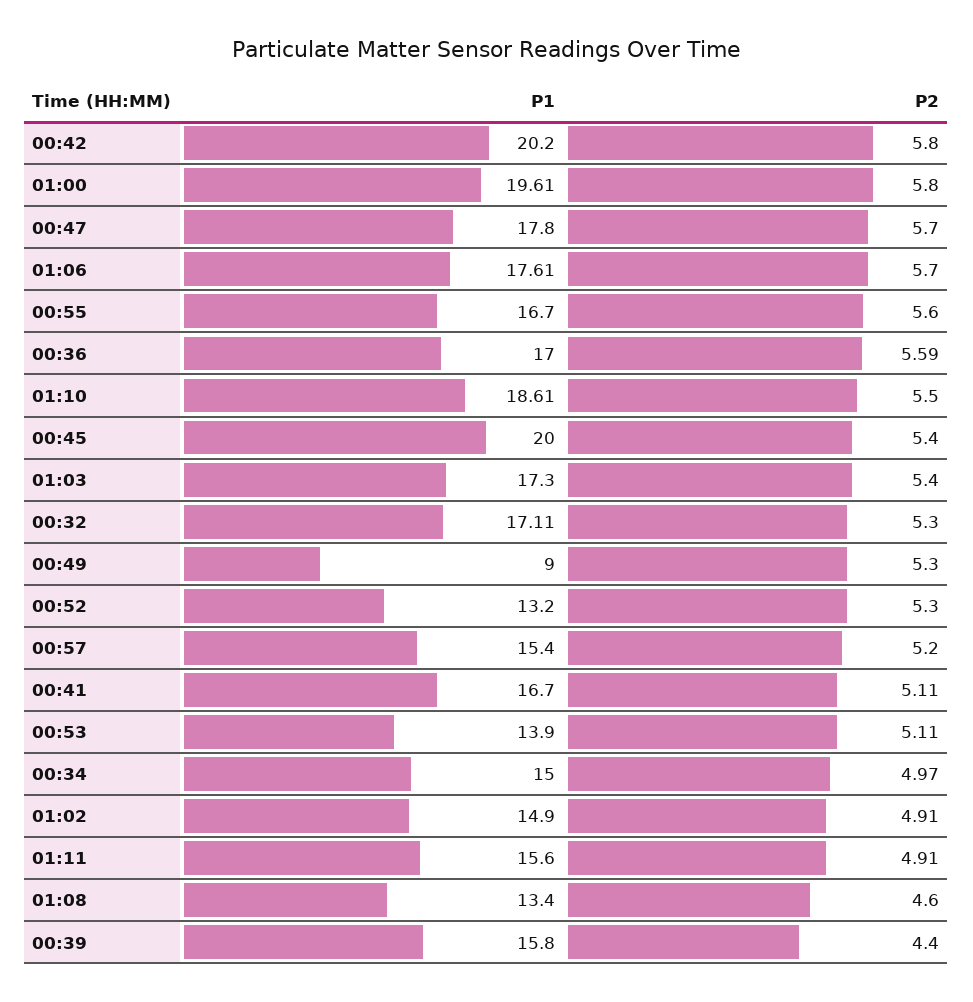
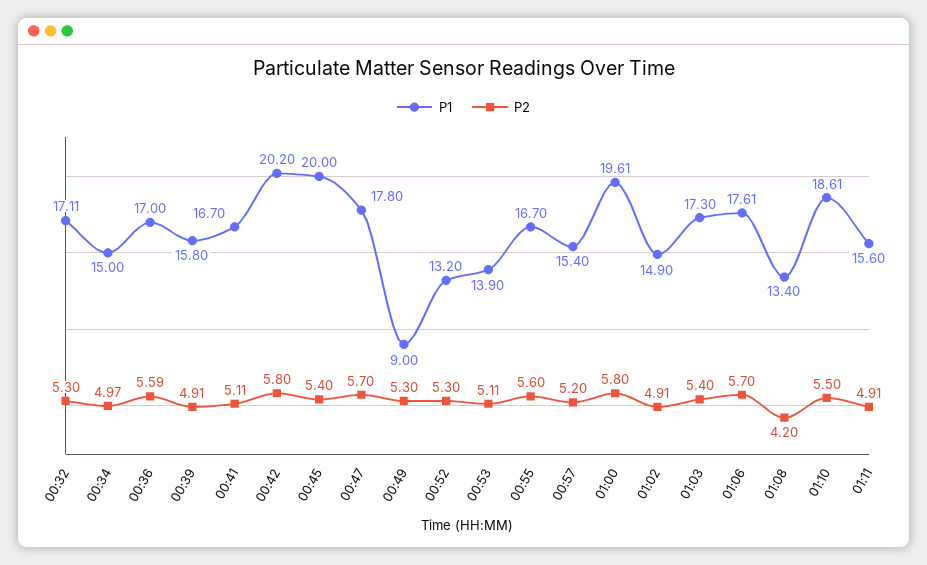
  {
    "P1": {
      "00:42": 20.2,
      "01:00": 19.61,
      "00:47": 17.8,
      "01:06": 17.61,
      "00:55": 16.7,
      "00:36": 17,
      "01:10": 18.61,
      "00:45": 20,
      "01:03": 17.3,
      "00:32": 17.11,
      "00:49": 9,
      "00:52": 13.2,
      "00:57": 15.4,
      "00:41": 16.7,
      "00:53": 13.9,
      "00:34": 15,
      "01:02": 14.9,
      "01:11": 15.6,
      "01:08": 13.4,
      "00:39": 15.8
    },
    "P2": {
      "00:42": 5.8,
      "01:00": 5.8,
      "00:47": 5.7,
      "01:06": 5.7,
      "00:55": 5.6,
      "00:36": 5.59,
      "01:10": 5.5,
      "00:45": 5.4,
      "01:03": 5.4,
      "00:32": 5.3,
      "00:49": 5.3,
      "00:52": 5.3,
      "00:57": 5.2,
      "00:41": 5.11,
      "00:53": 5.11,
      "00:34": 4.97,
      "01:02": 4.91,
      "01:11": 4.91,
-     "01:08": 4.6,
+     "01:08": 4.2,
-     "00:39": 4.4
+     "00:39": 4.91
    }
  }

